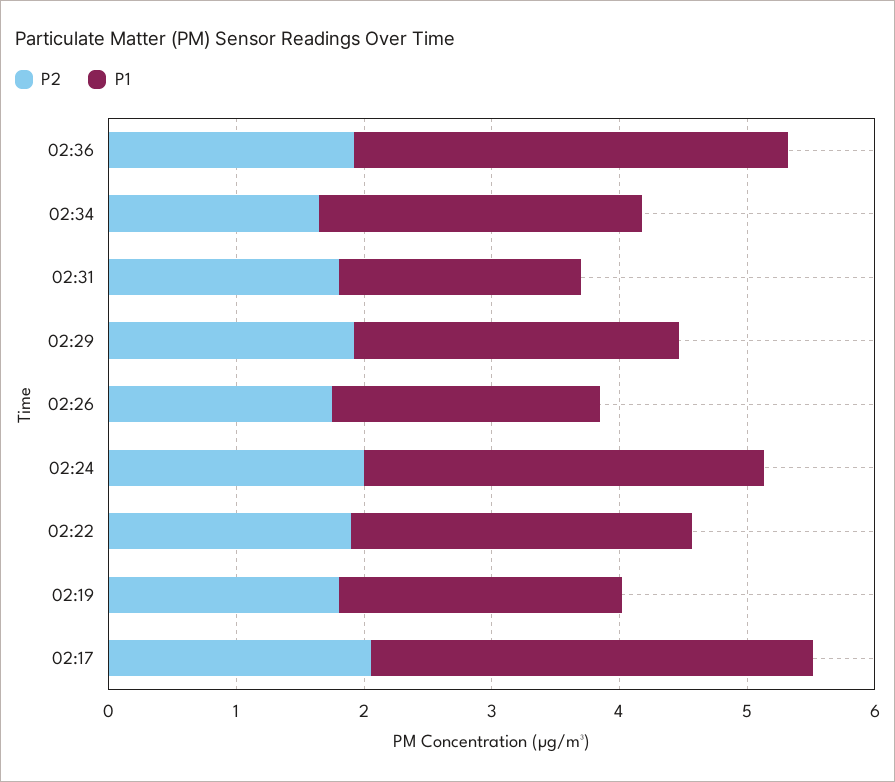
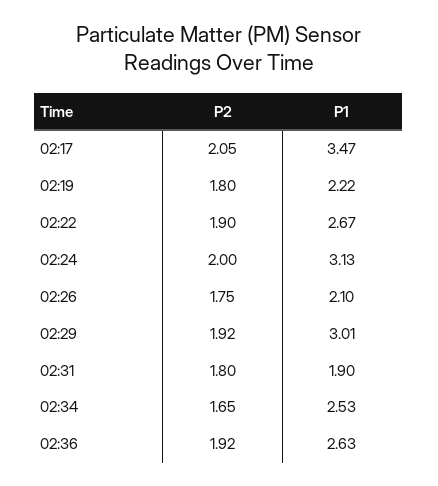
  {
    "P2": {
      "02:36": 1.92,
      "02:34": 1.65,
      "02:31": 1.8,
      "02:29": 1.92,
      "02:26": 1.75,
      "02:24": 2,
      "02:22": 1.9,
      "02:19": 1.8,
      "02:17": 2.05
    },
    "P1": {
-     "02:36": 3.4,
+     "02:36": 2.63,
      "02:34": 2.53,
      "02:31": 1.9,
-     "02:29": 2.6,
+     "02:29": 3.01,
      "02:26": 2.1,
      "02:24": 3.13,
      "02:22": 2.67,
      "02:19": 2.22,
      "02:17": 3.47
    }
  }

